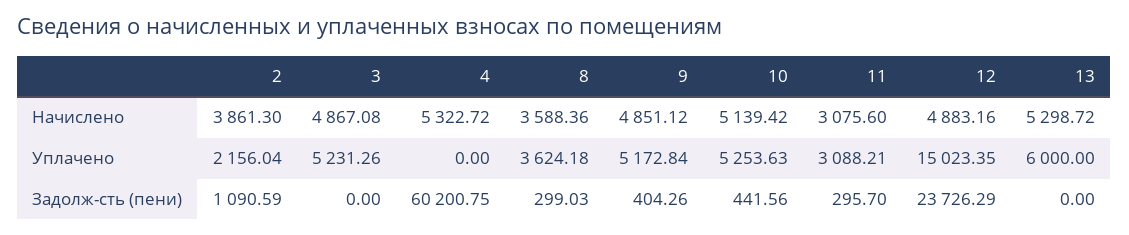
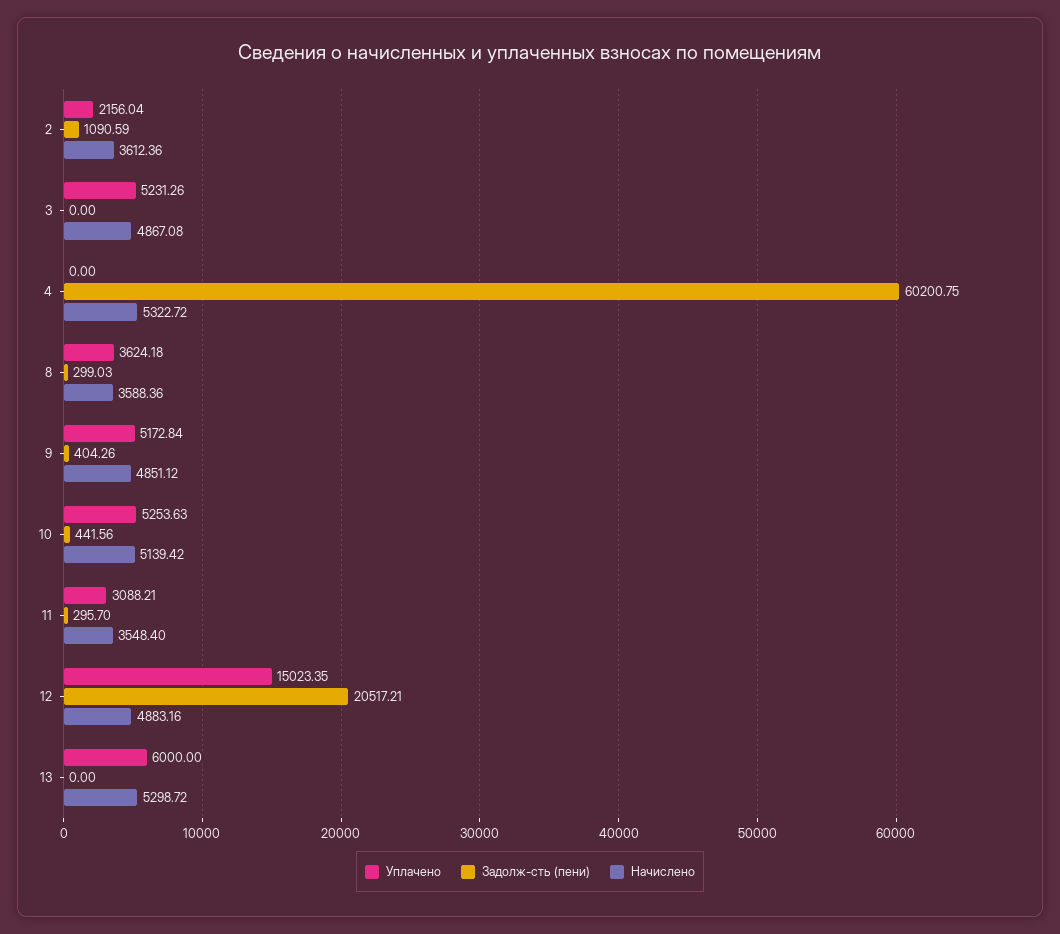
  {
    "Начислено": {
-     "2": 3861.3,
+     "2": 3612.36,
      "3": 4867.08,
      "4": 5322.72,
      "8": 3588.36,
      "9": 4851.12,
      "10": 5139.42,
-     "11": 3075.6,
+     "11": 3548.4,
      "12": 4883.16,
      "13": 5298.72
    },
    "Уплачено": {
      "2": 2156.04,
      "3": 5231.26,
      "4": 0,
      "8": 3624.18,
      "9": 5172.84,
      "10": 5253.63,
      "11": 3088.21,
      "12": 15023.35,
      "13": 6000
    },
    "Задолж-сть (пени)": {
      "2": 1090.59,
      "3": 0,
      "4": 60200.75,
      "8": 299.03,
      "9": 404.26,
      "10": 441.56,
      "11": 295.7,
-     "12": 23726.29,
+     "12": 20517.21,
      "13": 0
    }
  }

